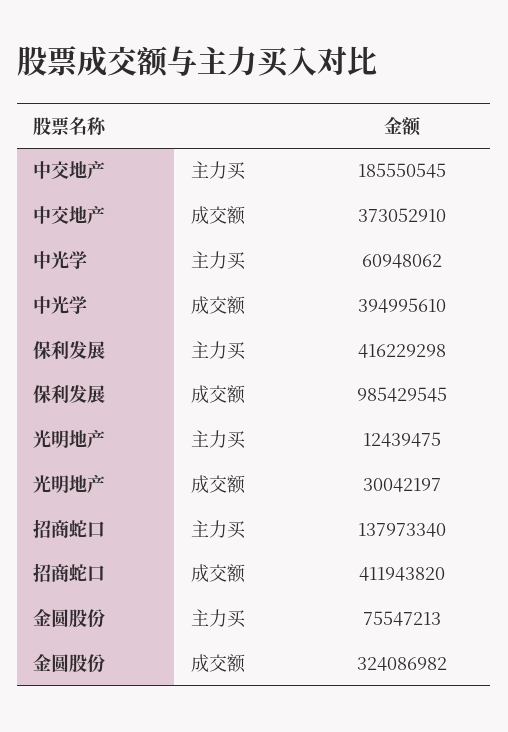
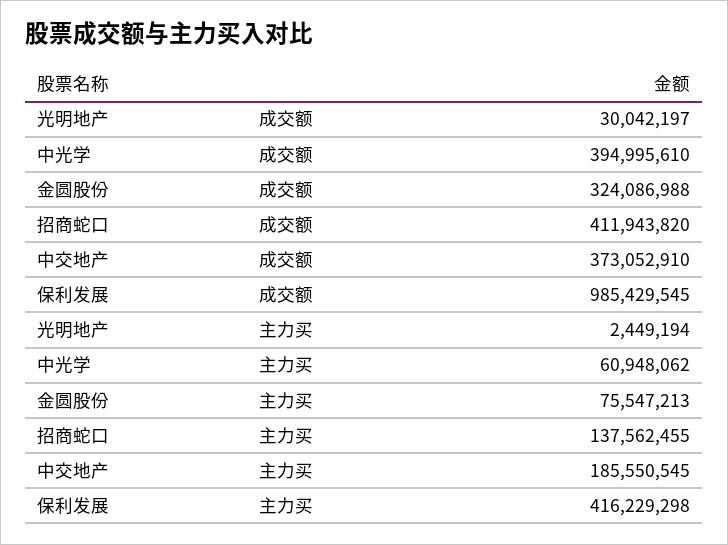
  {
    "中交地产": {
      "主力买": 185550545,
      "成交额": 373052910
    },
    "中光学": {
      "主力买": 60948062,
      "成交额": 394995610
    },
    "保利发展": {
      "主力买": 416229298,
      "成交额": 985429545
    },
    "光明地产": {
-     "主力买": 12439475,
+     "主力买": 2449194,
      "成交额": 30042197
    },
    "招商蛇口": {
-     "主力买": 137973340,
+     "主力买": 137562455,
      "成交额": 411943820
    },
    "金圆股份": {
      "主力买": 75547213,
-     "成交额": 324086982
+     "成交额": 324086988
    }
  }

